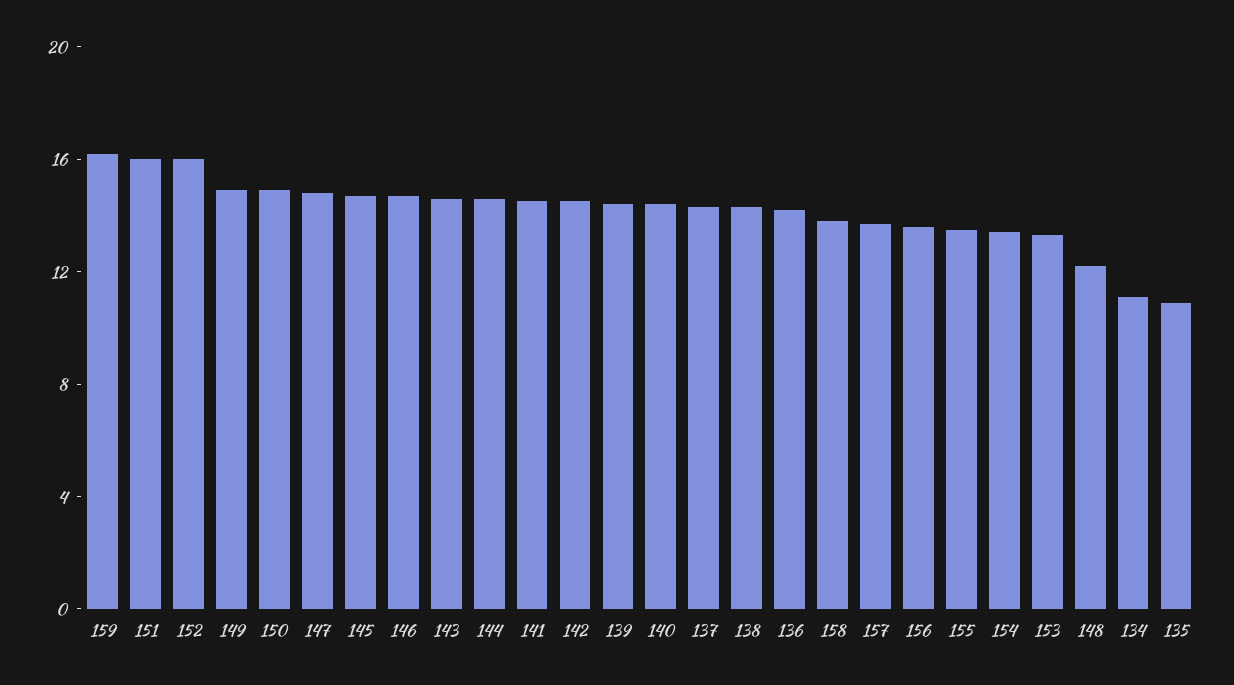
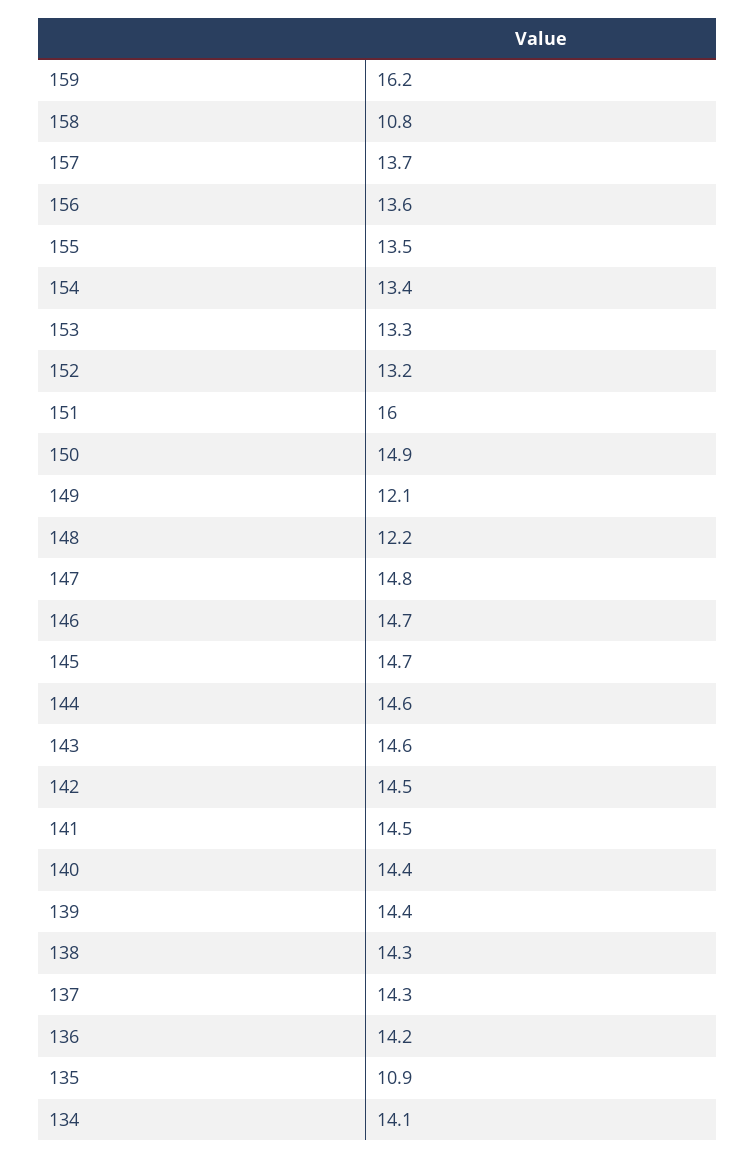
  {
    "159": 16.2,
    "151": 16,
-   "152": 16,
+   "152": 13.2,
-   "149": 15,
+   "149": 12.1,
    "150": 14.9,
    "147": 14.8,
    "145": 14.7,
    "146": 14.7,
    "143": 14.6,
    "144": 14.6,
    "141": 14.5,
    "142": 14.5,
    "139": 14.4,
    "140": 14.4,
    "137": 14.3,
    "138": 14.3,
    "136": 14.2,
-   "158": 14,
+   "158": 10.8,
    "157": 13.7,
    "156": 13.6,
    "155": 13.5,
    "154": 13.4,
    "153": 13.3,
    "148": 12.2,
-   "134": 11,
+   "134": 14.1,
    "135": 10.9
  }

